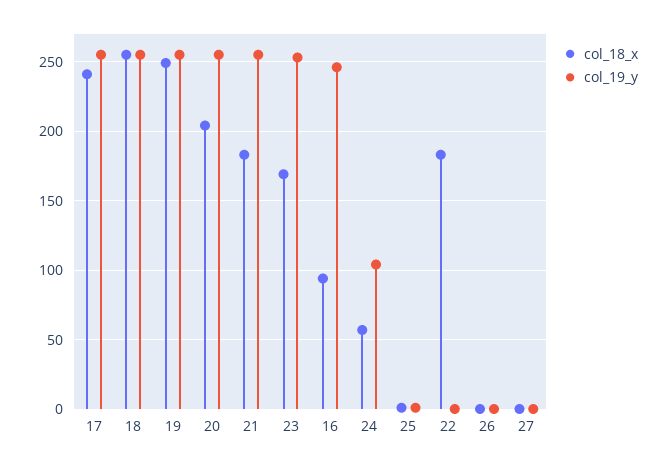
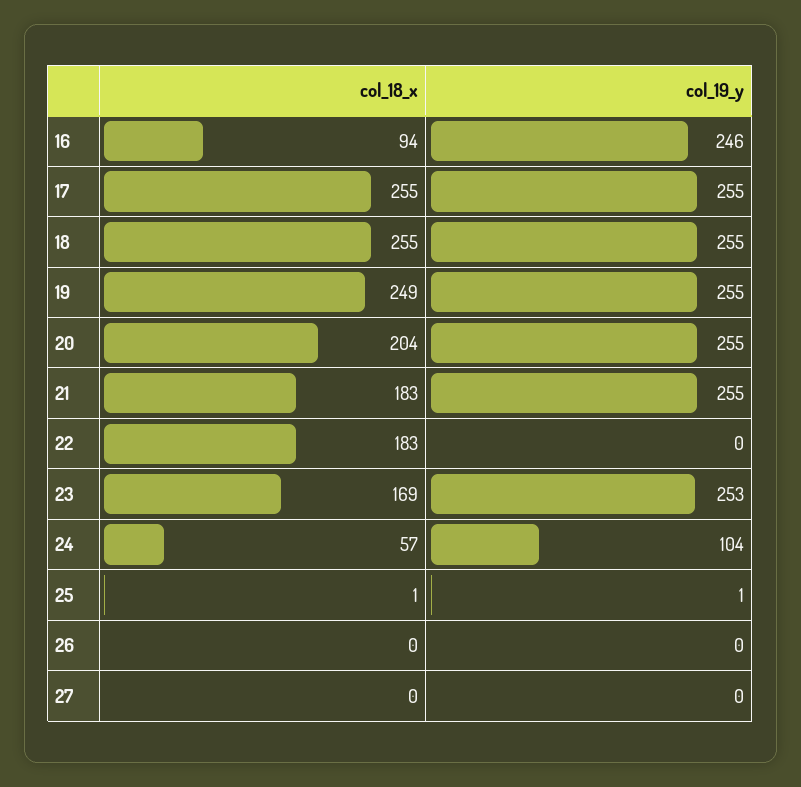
  {
    "col_18_x": {
-     "17": 240,
+     "17": 255,
      "18": 255,
      "19": 249,
      "20": 204,
      "21": 183,
      "23": 169,
      "16": 94,
      "24": 57,
      "25": 1,
      "22": 183,
      "26": 0,
      "27": 0
    },
    "col_19_y": {
      "17": 255,
      "18": 255,
      "19": 255,
      "20": 255,
      "21": 255,
      "23": 253,
      "16": 246,
      "24": 104,
      "25": 1,
      "22": 0,
      "26": 0,
      "27": 0
    }
  }

